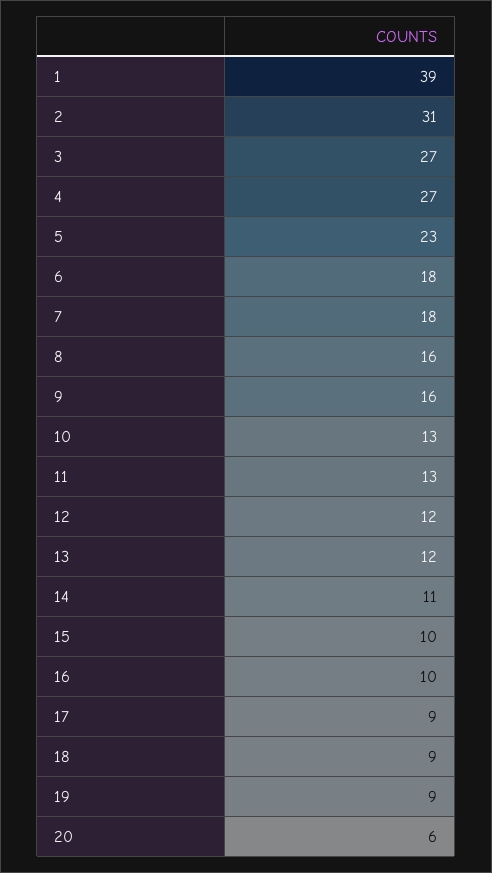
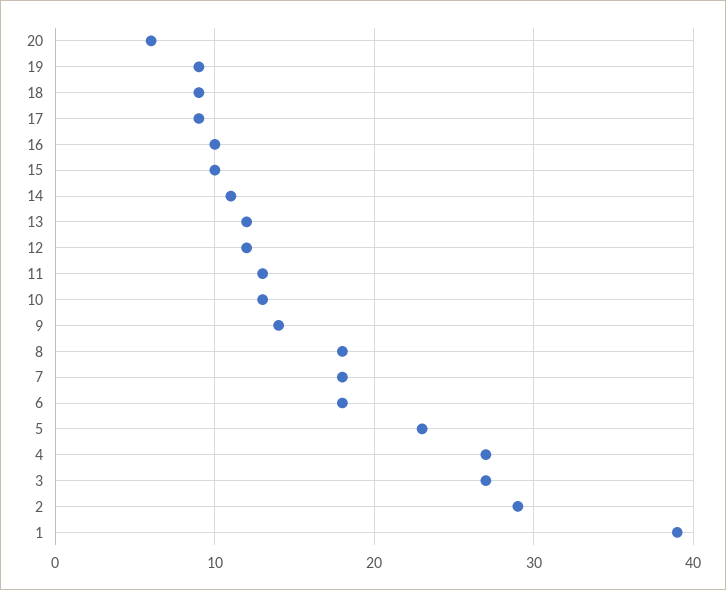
  {
    "1": 39,
-   "2": 31,
+   "2": 29,
    "3": 27,
    "4": 27,
    "5": 23,
    "6": 18,
    "7": 18,
-   "8": 16,
+   "8": 18,
-   "9": 16,
+   "9": 14,
    "10": 13,
    "11": 13,
    "12": 12,
    "13": 12,
    "14": 11,
    "15": 10,
    "16": 10,
    "17": 9,
    "18": 9,
    "19": 9,
    "20": 6
  }

